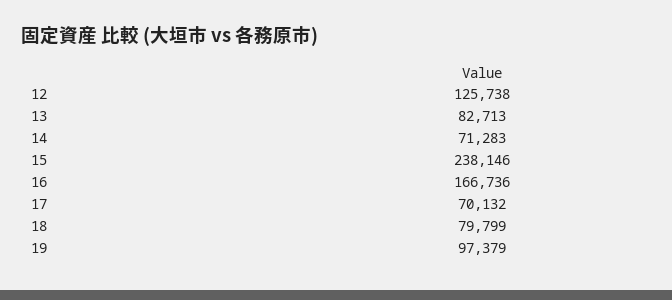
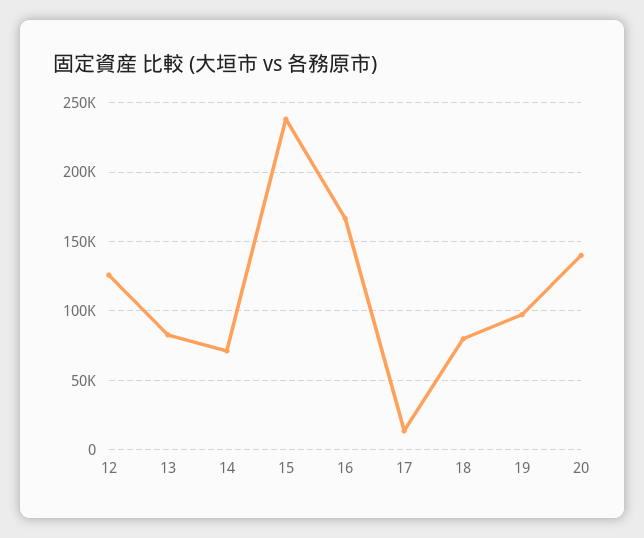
  {
    "12": 125738,
    "13": 82713,
    "14": 71283,
    "15": 238146,
    "16": 166736,
-   "17": 70132,
+   "17": 15000,
    "18": 79799,
-   "19": 97379
+   "19": 97379,
+   "20": 140000
  }

